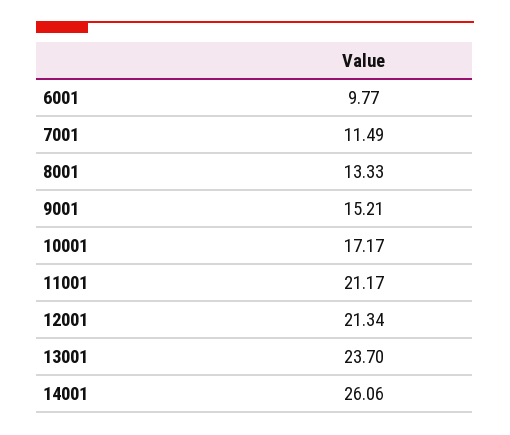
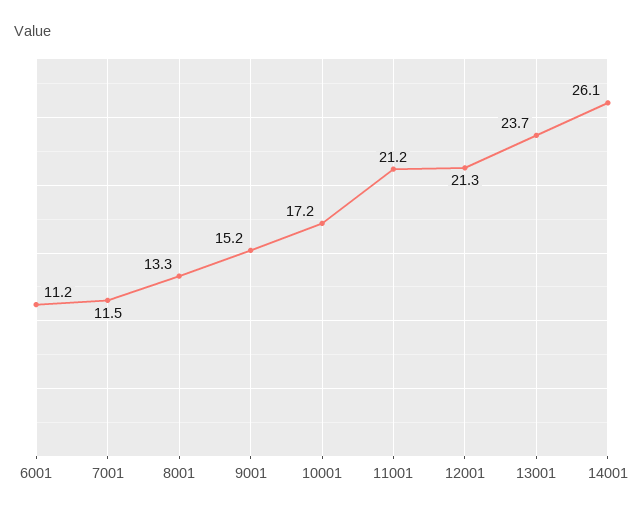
  {
-   "6001": 9.77,
+   "6001": 11.2,
    "7001": 11.49,
    "8001": 13.33,
    "9001": 15.21,
    "10001": 17.17,
    "11001": 21.17,
    "12001": 21.34,
    "13001": 23.7,
    "14001": 26.06
  }

